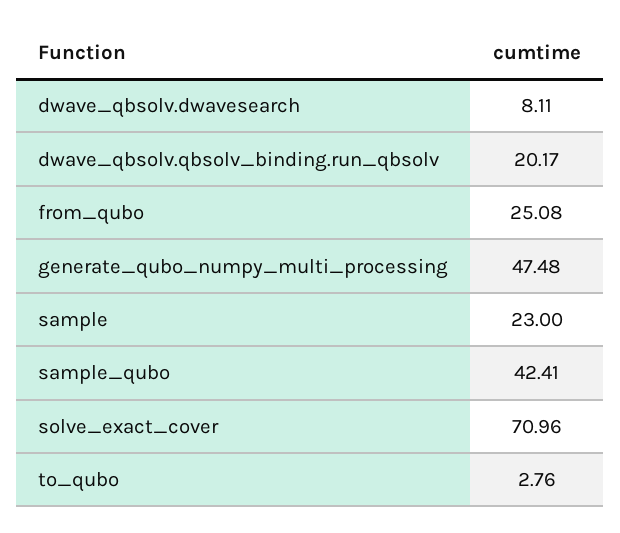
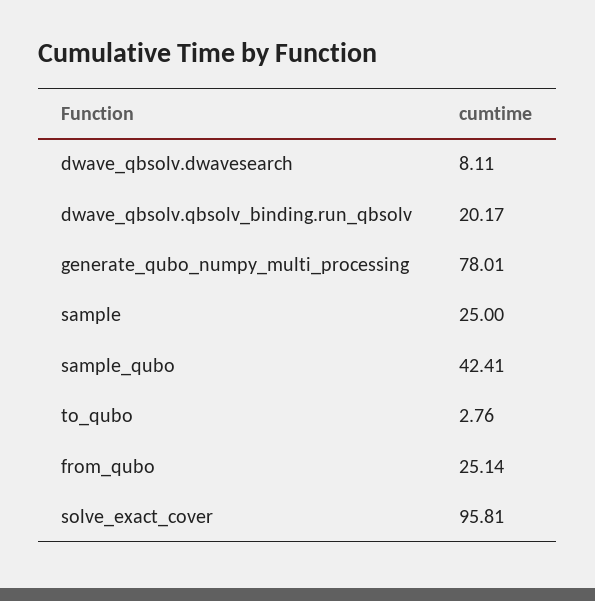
  {
    "dwave_qbsolv.dwavesearch": 8.11,
    "dwave_qbsolv.qbsolv_binding.run_qbsolv": 20.17,
-   "from_qubo": 25.08,
+   "from_qubo": 25.14,
-   "generate_qubo_numpy_multi_processing": 47.48,
+   "generate_qubo_numpy_multi_processing": 78.01,
-   "sample": 23,
+   "sample": 25,
    "sample_qubo": 42.41,
-   "solve_exact_cover": 70.96,
+   "solve_exact_cover": 95.81,
    "to_qubo": 2.76
  }

